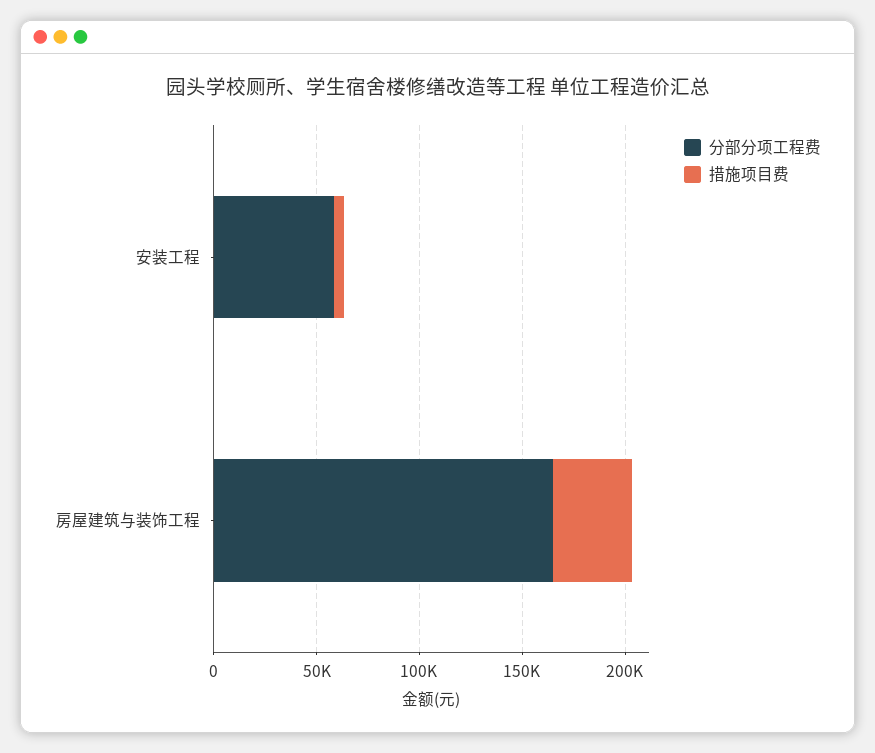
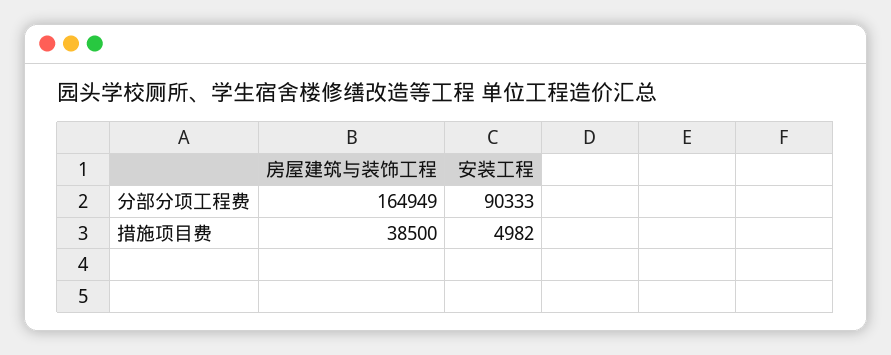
  {
    "分部分项工程费": {
-     "安装工程": 60000,
+     "安装工程": 90333,
      "房屋建筑与装饰工程": 164949
    },
    "措施项目费": {
      "安装工程": 4982,
      "房屋建筑与装饰工程": 38500
    }
  }

